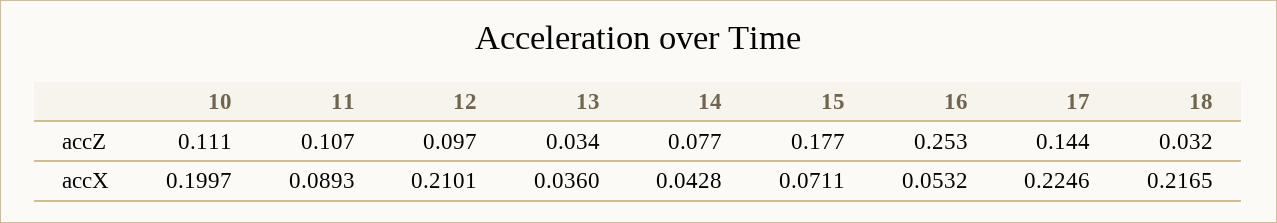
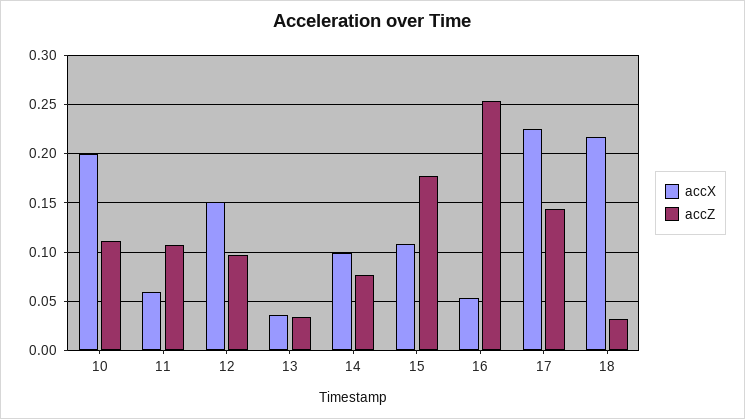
  {
    "accZ": {
      "10": 0.111,
      "11": 0.107,
      "12": 0.097,
      "13": 0.034,
      "14": 0.077,
      "15": 0.177,
      "16": 0.253,
      "17": 0.144,
      "18": 0.032
    },
    "accX": {
      "10": 0.1997,
-     "11": 0.0893,
+     "11": 0.06,
-     "12": 0.2101,
+     "12": 0.15,
      "13": 0.036,
-     "14": 0.0428,
+     "14": 0.1,
-     "15": 0.0711,
+     "15": 0.11,
      "16": 0.0532,
      "17": 0.2246,
      "18": 0.2165
    }
  }

